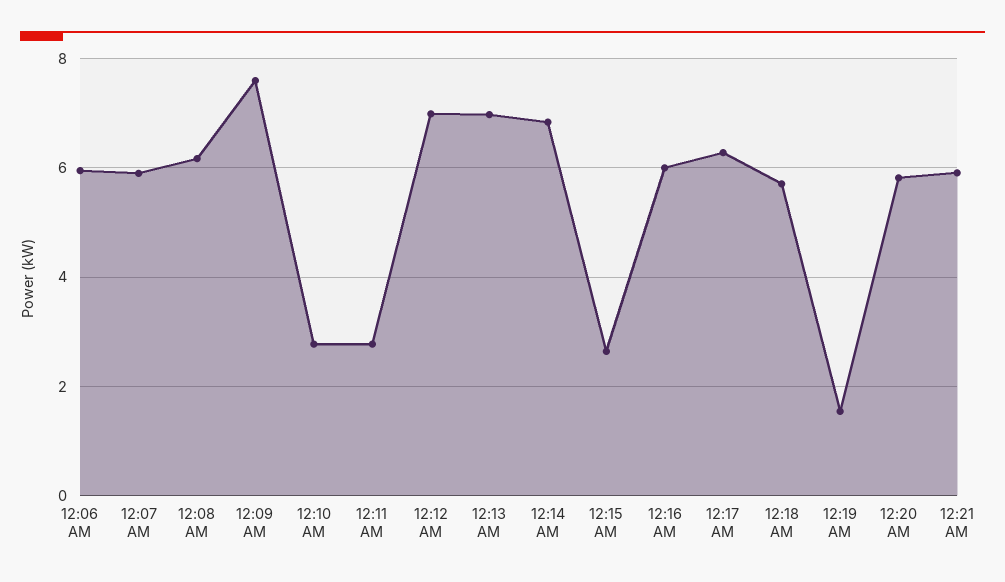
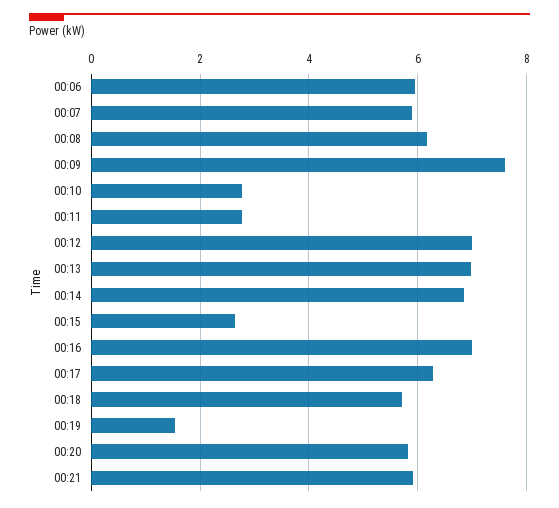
  {
    "12:06 AM": 6,
    "12:07 AM": 6,
    "12:08 AM": 6.2,
    "12:09 AM": 7.6,
    "12:10 AM": 2.8,
    "12:11 AM": 2.8,
    "12:12 AM": 7,
    "12:13 AM": 7,
    "12:14 AM": 6.8,
    "12:15 AM": 2.6,
-   "12:16 AM": 6,
+   "12:16 AM": 7,
    "12:17 AM": 6.2,
    "12:18 AM": 5.8,
    "12:19 AM": 1.6,
    "12:20 AM": 5.8,
    "12:21 AM": 6
  }

